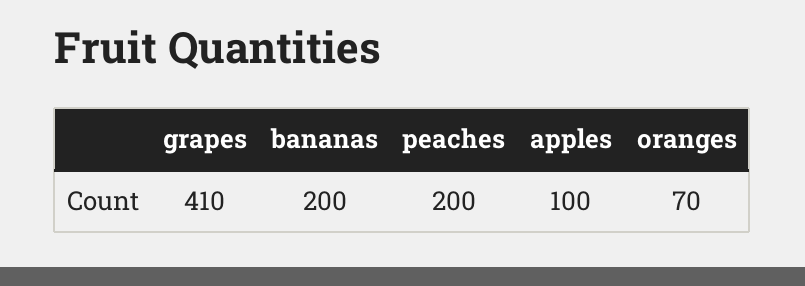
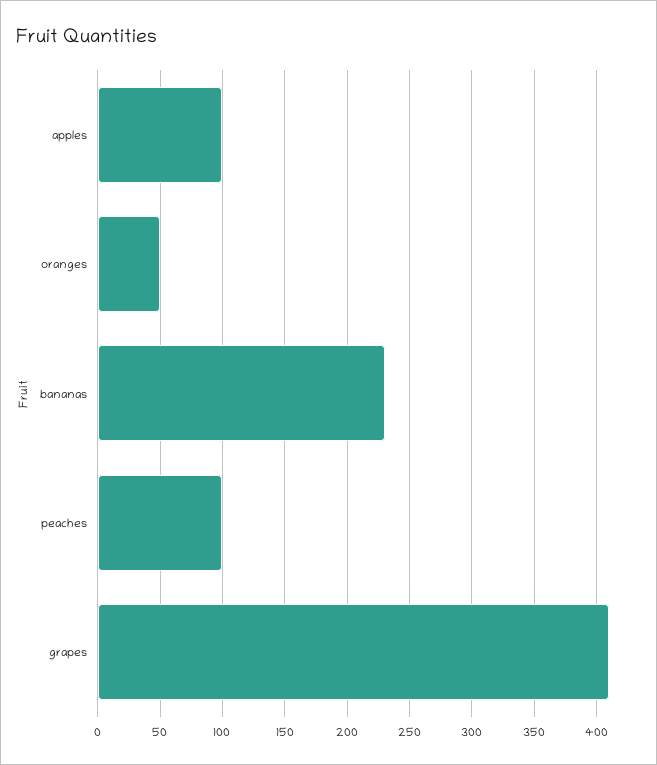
  {
    "grapes": 410,
-   "bananas": 200,
+   "bananas": 230,
-   "peaches": 200,
+   "peaches": 100,
    "apples": 100,
-   "oranges": 70
+   "oranges": 50
  }

